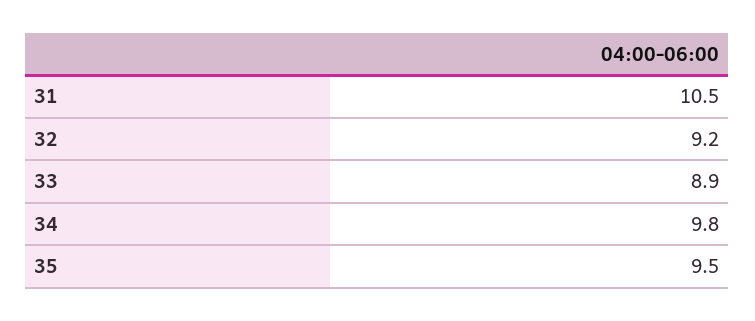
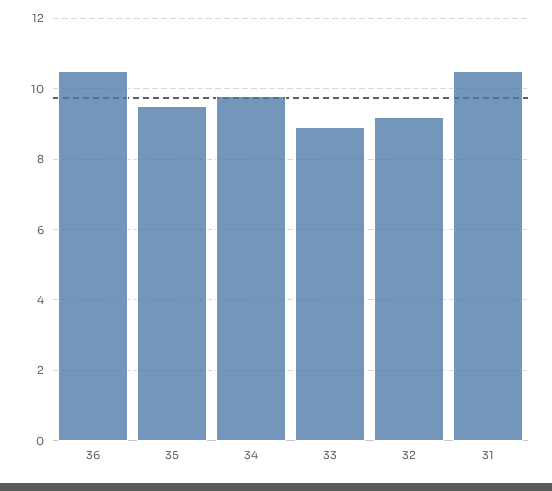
  {
    "31": 10.5,
    "32": 9.2,
    "33": 8.9,
    "34": 9.8,
-   "35": 9.5
+   "35": 9.5,
+   "36": 10.5
  }

